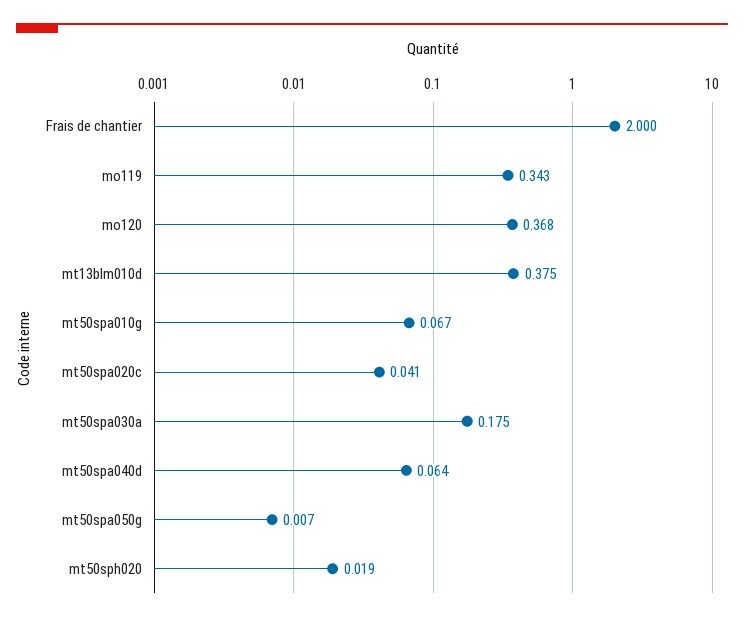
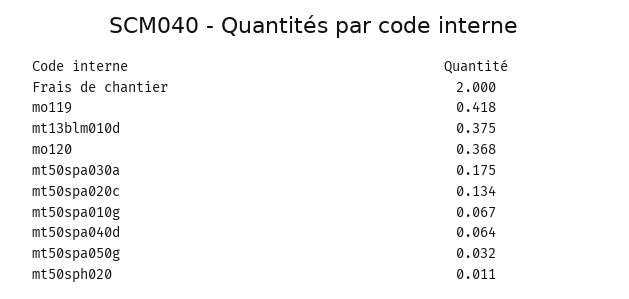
  {
    "Frais de chantier": 2,
-   "mo119": 0.343,
+   "mo119": 0.418,
    "mo120": 0.368,
    "mt13blm010d": 0.375,
    "mt50spa010g": 0.067,
-   "mt50spa020c": 0.041,
+   "mt50spa020c": 0.134,
    "mt50spa030a": 0.175,
    "mt50spa040d": 0.064,
-   "mt50spa050g": 0.007,
+   "mt50spa050g": 0.032,
-   "mt50sph020": 0.019
+   "mt50sph020": 0.011
  }

